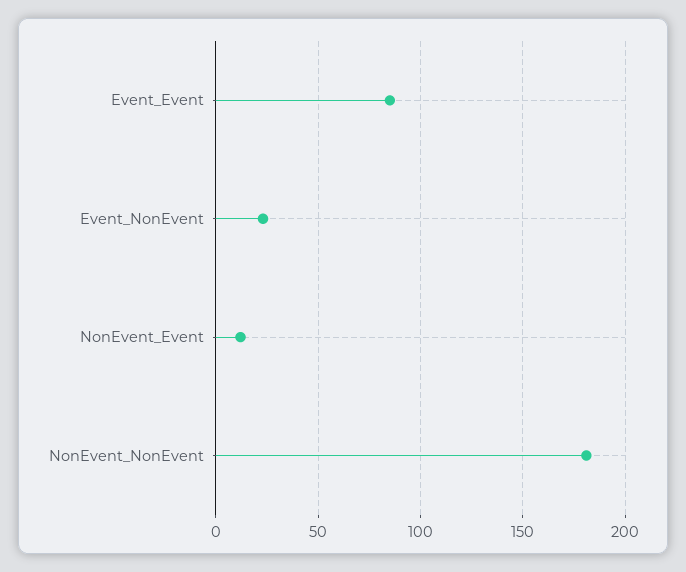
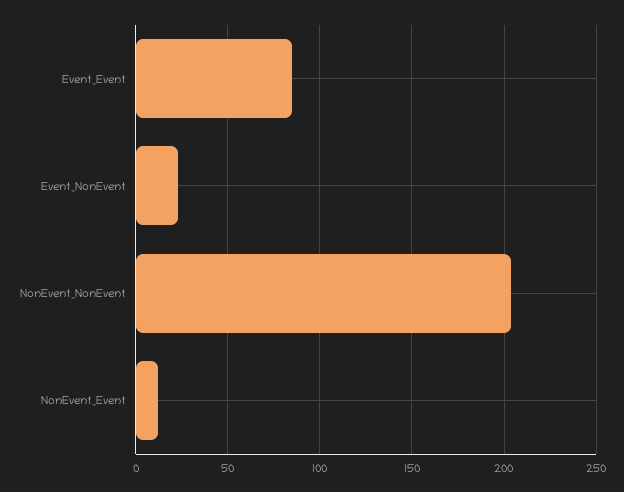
  {
    "Event_Event": 85,
    "Event_NonEvent": 25,
    "NonEvent_Event": 10,
-   "NonEvent_NonEvent": 180
+   "NonEvent_NonEvent": 205
  }

